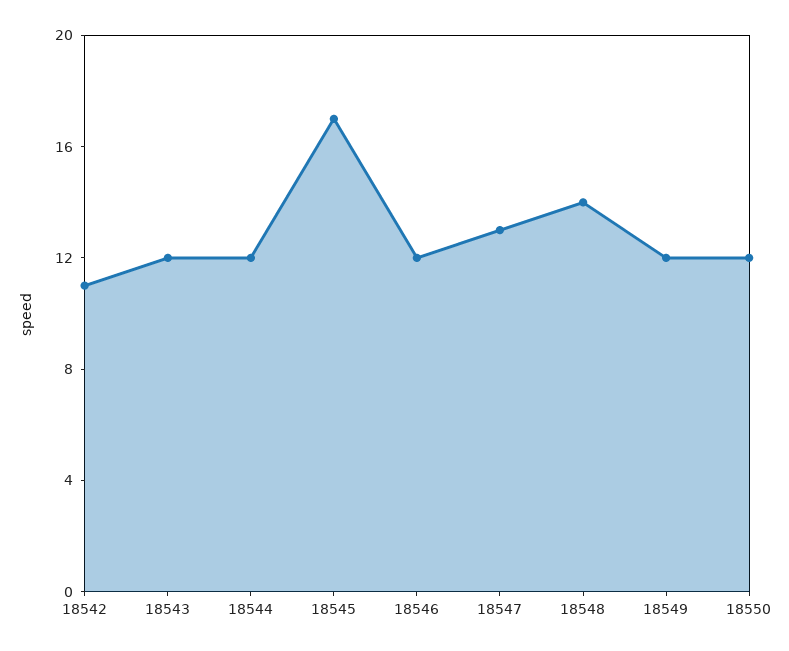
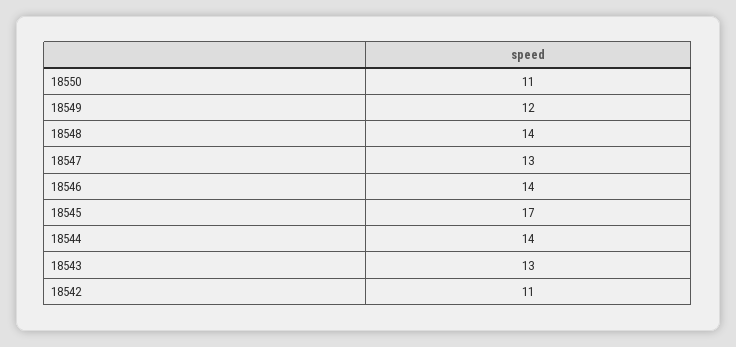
  {
    "18542": 11,
-   "18543": 12,
+   "18543": 13,
-   "18544": 12,
+   "18544": 14,
    "18545": 17,
-   "18546": 12,
+   "18546": 14,
    "18547": 13,
    "18548": 14,
    "18549": 12,
-   "18550": 12
+   "18550": 11
  }

